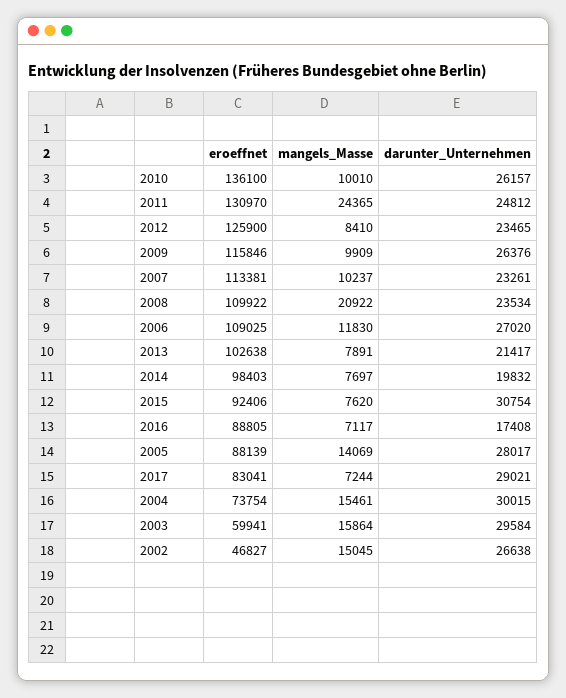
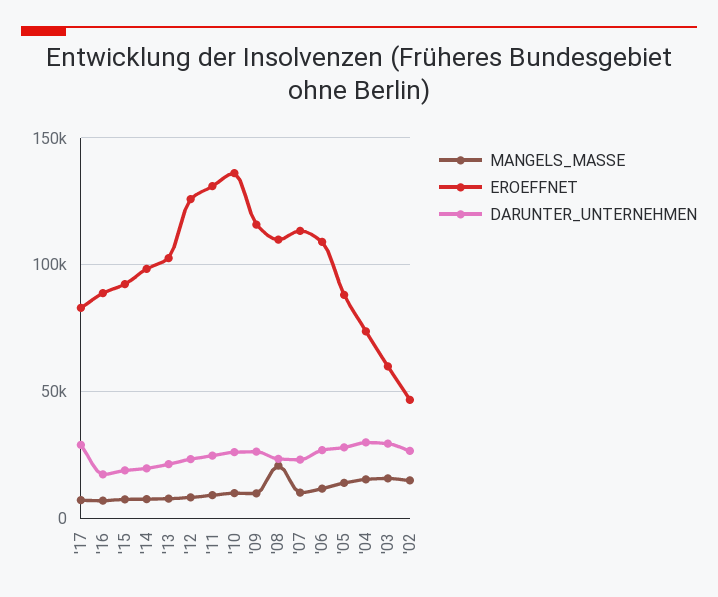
  {
    "eroeffnet": {
      "2010": 136100,
      "2011": 130970,
      "2012": 125900,
      "2009": 115846,
      "2007": 113381,
      "2008": 109922,
      "2006": 109025,
      "2013": 102638,
      "2014": 98403,
      "2015": 92406,
      "2016": 88805,
      "2005": 88139,
      "2017": 83041,
      "2004": 73754,
      "2003": 59941,
      "2002": 46827
    },
    "mangels_Masse": {
      "2010": 10010,
-     "2011": 24365,
+     "2011": 10000,
      "2012": 8410,
      "2009": 9909,
      "2007": 10237,
      "2008": 20922,
      "2006": 11830,
      "2013": 7891,
      "2014": 7697,
      "2015": 7620,
      "2016": 7117,
      "2005": 14069,
      "2017": 7244,
      "2004": 15461,
      "2003": 15864,
      "2002": 15045
    },
    "darunter_Unternehmen": {
      "2010": 26157,
      "2011": 24812,
      "2012": 23465,
      "2009": 26376,
      "2007": 23261,
      "2008": 23534,
      "2006": 27020,
      "2013": 21417,
      "2014": 19832,
-     "2015": 30754,
+     "2015": 20000,
      "2016": 17408,
      "2005": 28017,
      "2017": 29021,
      "2004": 30015,
      "2003": 29584,
      "2002": 26638
    }
  }

